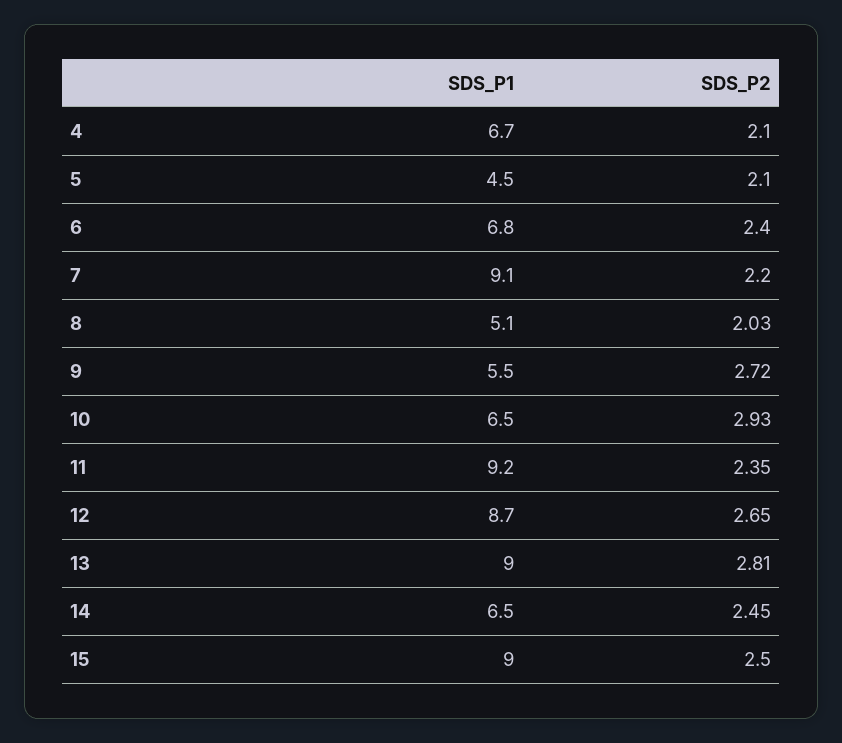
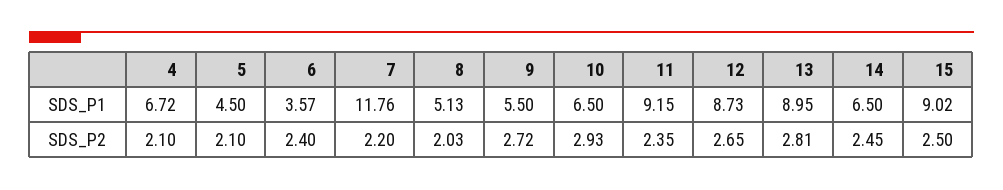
  {
    "SDS_P1": {
      "4": 6.72,
      "5": 4.5,
-     "6": 6.8,
+     "6": 3.57,
-     "7": 9.1,
+     "7": 11.76,
      "8": 5.13,
      "9": 5.5,
      "10": 6.5,
      "11": 9.15,
      "12": 8.73,
      "13": 8.95,
      "14": 6.5,
      "15": 9.02
    },
    "SDS_P2": {
      "4": 2.1,
      "5": 2.1,
      "6": 2.4,
      "7": 2.2,
      "8": 2.03,
      "9": 2.72,
      "10": 2.93,
      "11": 2.35,
      "12": 2.65,
      "13": 2.81,
      "14": 2.45,
      "15": 2.5
    }
  }

